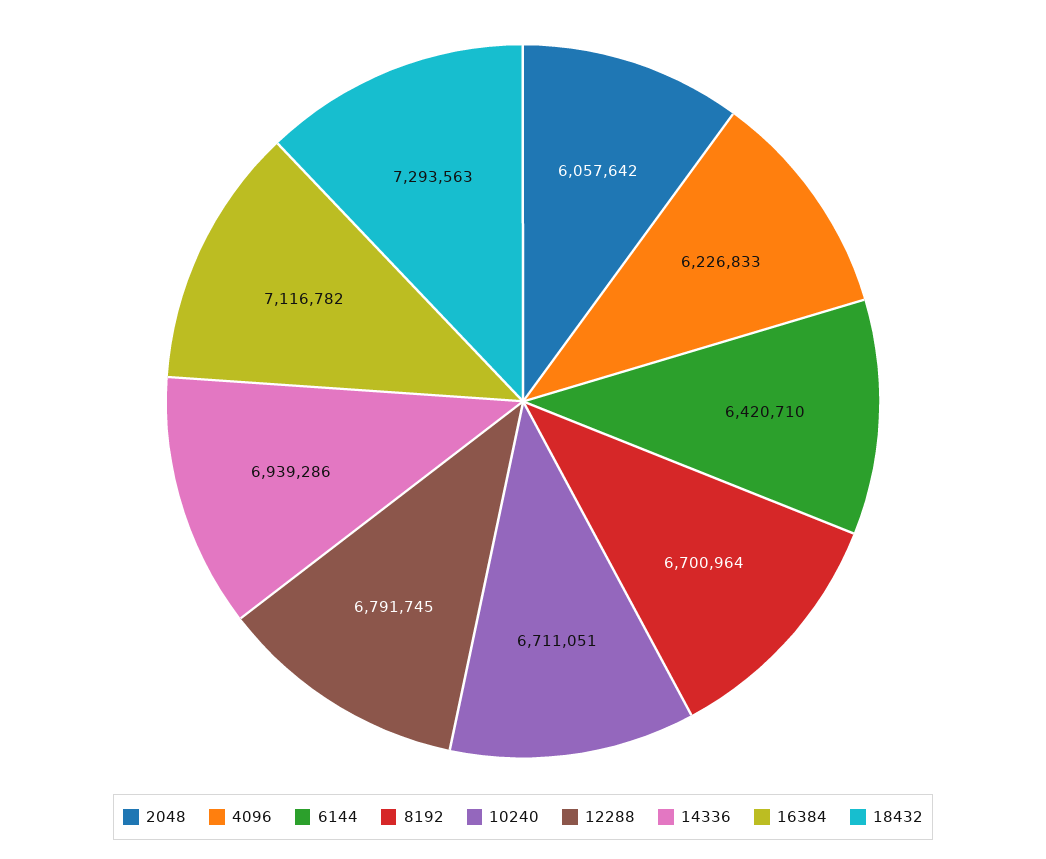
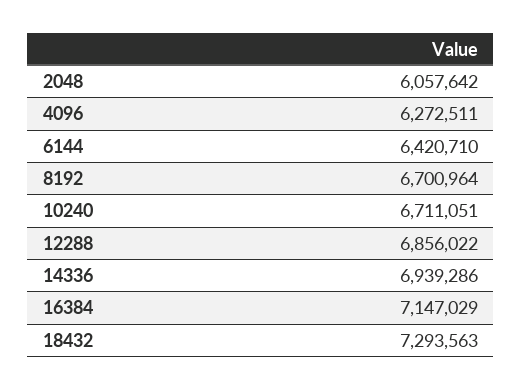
  {
    "2048": 6057642,
-   "4096": 6226833,
+   "4096": 6272511,
    "6144": 6420710,
    "8192": 6700964,
    "10240": 6711051,
-   "12288": 6791745,
+   "12288": 6856022,
    "14336": 6939286,
-   "16384": 7116782,
+   "16384": 7147029,
    "18432": 7293563
  }

